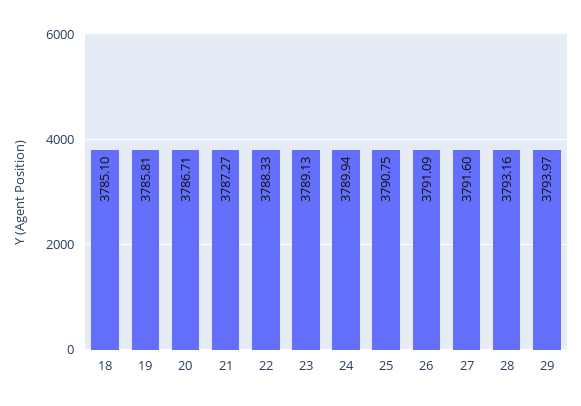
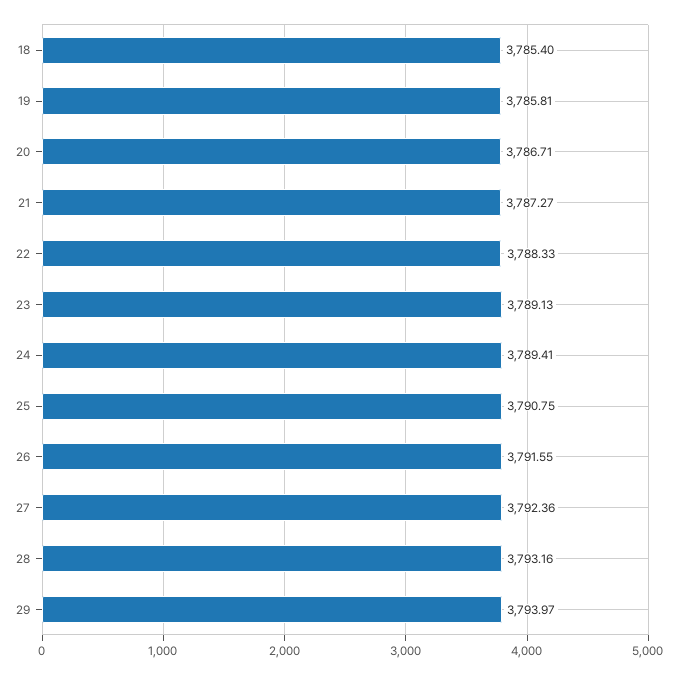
  {
-   "18": 3785.1,
+   "18": 3785.4,
    "19": 3785.81,
    "20": 3786.71,
    "21": 3787.27,
    "22": 3788.33,
    "23": 3789.13,
-   "24": 3789.94,
+   "24": 3789.41,
    "25": 3790.75,
-   "26": 3791.09,
+   "26": 3791.55,
-   "27": 3791.6,
+   "27": 3792.36,
    "28": 3793.16,
    "29": 3793.97
  }

